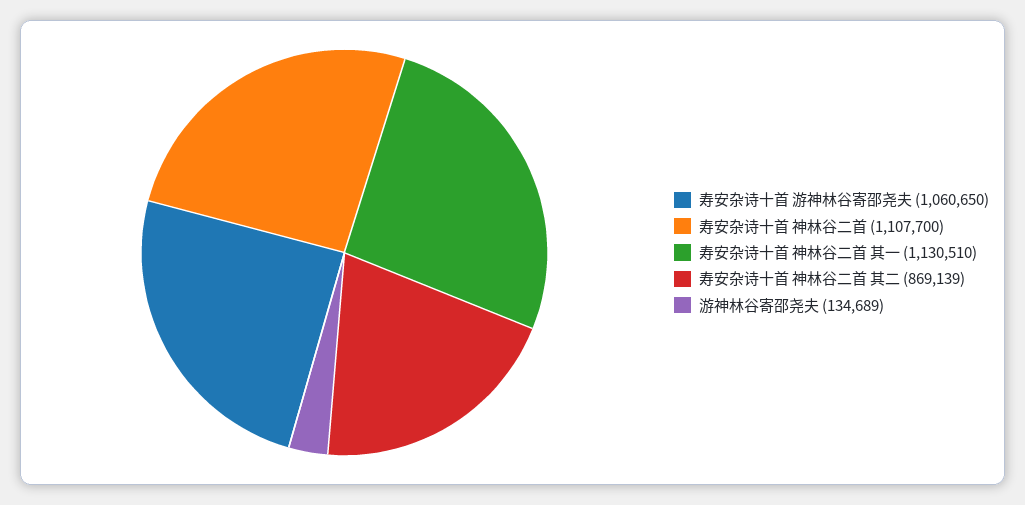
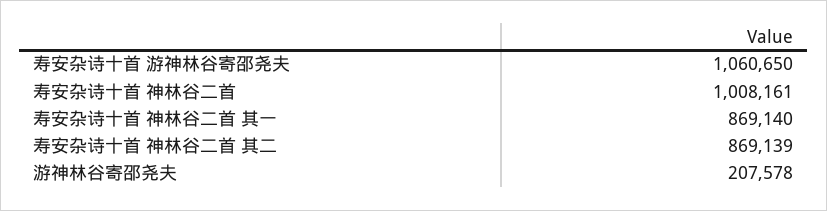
  {
    "寿安杂诗十首 游神林谷寄邵尧夫": 1060650,
-   "寿安杂诗十首 神林谷二首": 1107700,
+   "寿安杂诗十首 神林谷二首": 1008161,
-   "寿安杂诗十首 神林谷二首 其一": 1130510,
+   "寿安杂诗十首 神林谷二首 其一": 869140,
    "寿安杂诗十首 神林谷二首 其二": 869139,
-   "游神林谷寄邵尧夫": 134689
+   "游神林谷寄邵尧夫": 207578
  }

